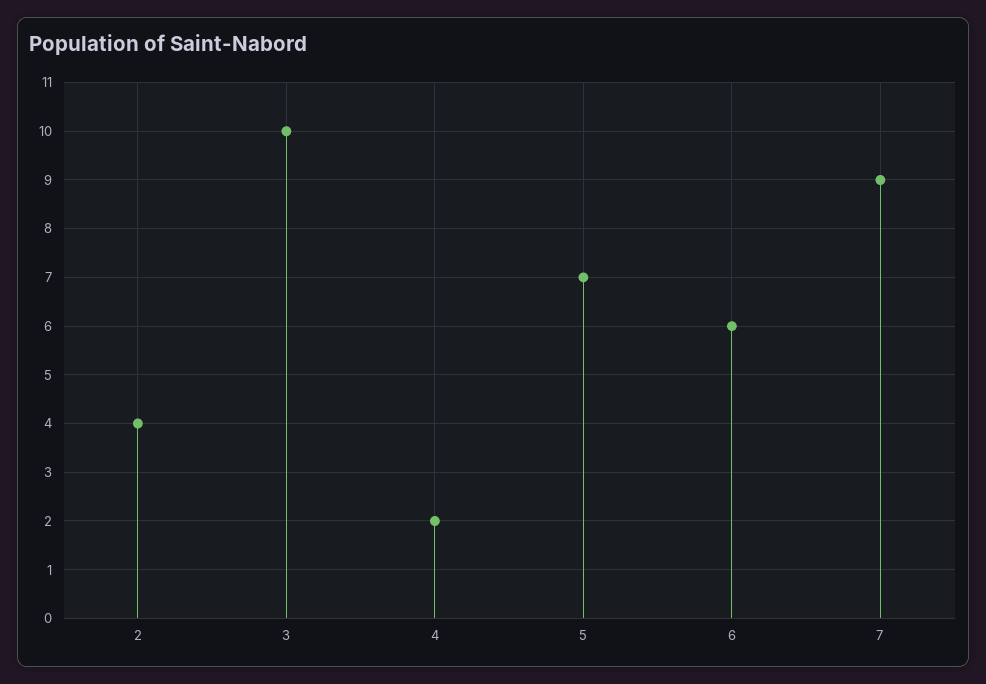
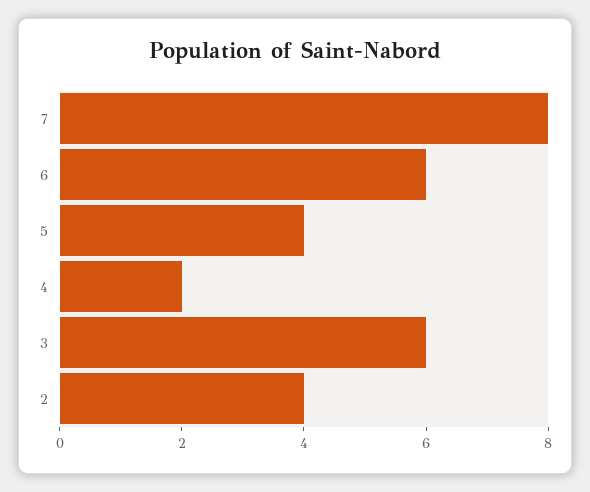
  {
    "2": 4,
-   "3": 10,
+   "3": 6,
    "4": 2,
-   "5": 7,
+   "5": 4,
    "6": 6,
-   "7": 9
+   "7": 8
  }

